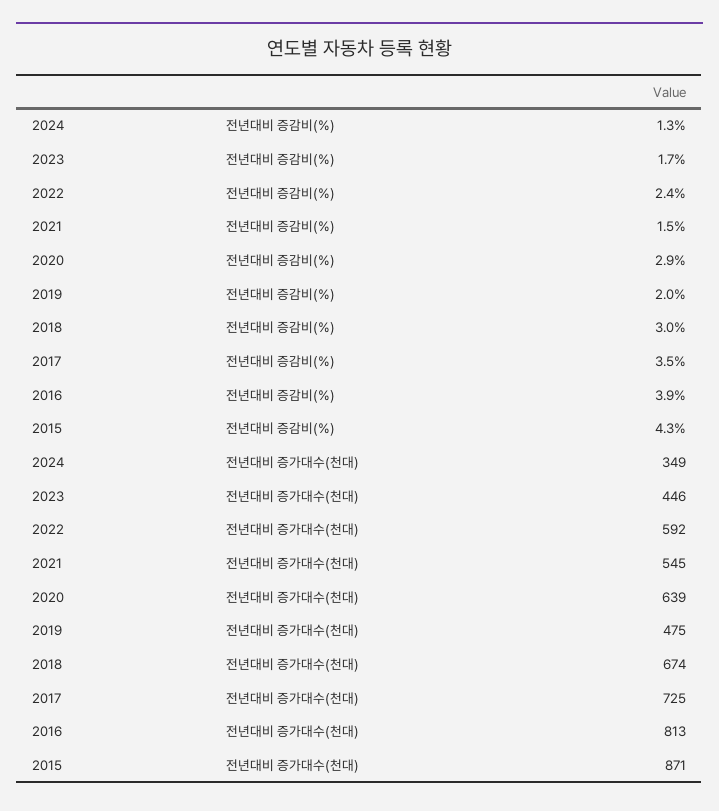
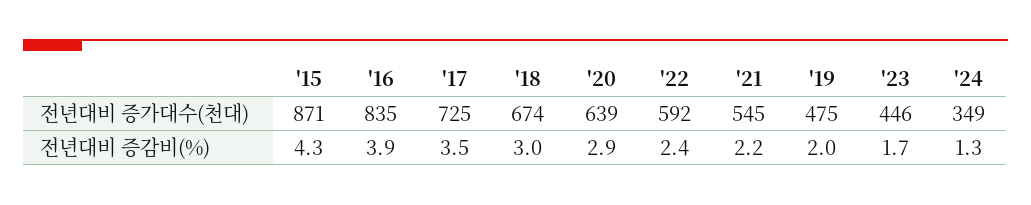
  {
    "2024": {
      "전년대비 증감비(%)": 1.3,
      "전년대비 증가대수(천대)": 349
    },
    "2023": {
      "전년대비 증감비(%)": 1.7,
      "전년대비 증가대수(천대)": 446
    },
    "2022": {
      "전년대비 증감비(%)": 2.4,
      "전년대비 증가대수(천대)": 592
    },
    "2021": {
-     "전년대비 증감비(%)": 1.5,
+     "전년대비 증감비(%)": 2.2,
      "전년대비 증가대수(천대)": 545
    },
    "2020": {
      "전년대비 증감비(%)": 2.9,
      "전년대비 증가대수(천대)": 639
    },
    "2019": {
      "전년대비 증감비(%)": 2,
      "전년대비 증가대수(천대)": 475
    },
    "2018": {
      "전년대비 증감비(%)": 3,
      "전년대비 증가대수(천대)": 674
    },
    "2017": {
      "전년대비 증감비(%)": 3.5,
      "전년대비 증가대수(천대)": 725
    },
    "2016": {
      "전년대비 증감비(%)": 3.9,
-     "전년대비 증가대수(천대)": 813
+     "전년대비 증가대수(천대)": 835
    },
    "2015": {
      "전년대비 증감비(%)": 4.3,
      "전년대비 증가대수(천대)": 871
    }
  }

